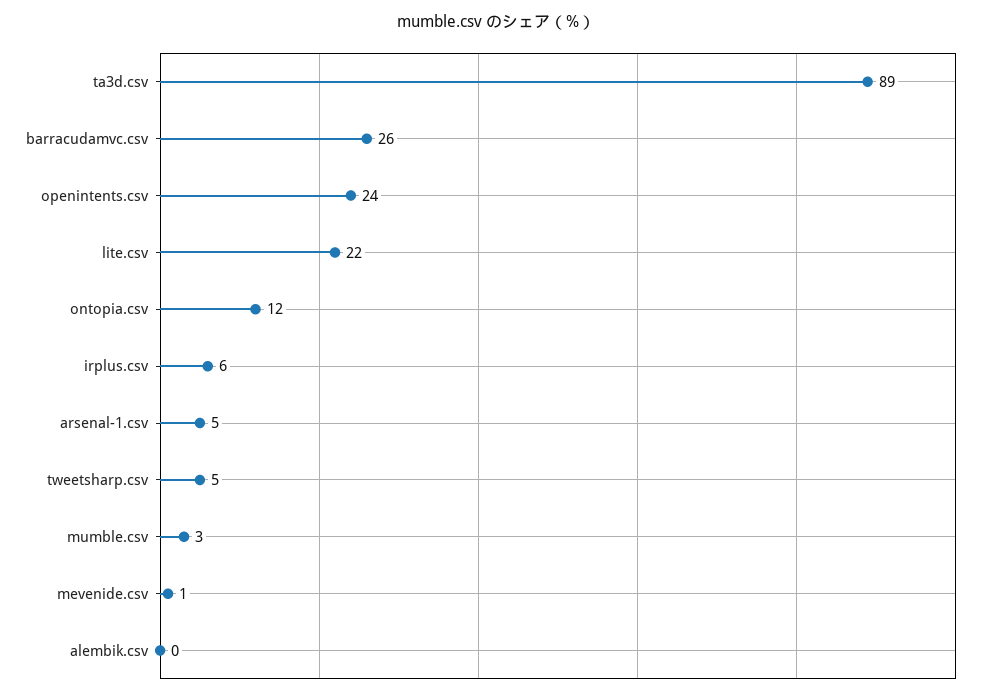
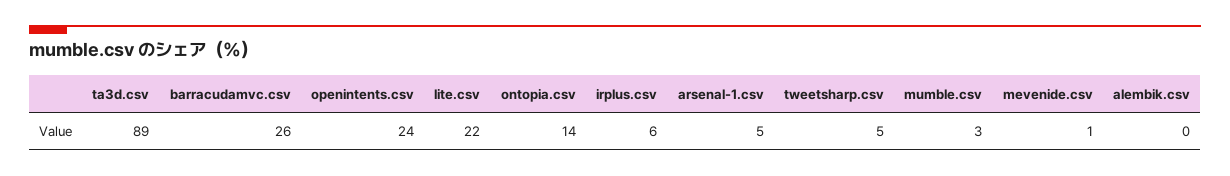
  {
    "ta3d.csv": 89,
    "barracudamvc.csv": 26,
    "openintents.csv": 24,
    "lite.csv": 22,
-   "ontopia.csv": 12,
+   "ontopia.csv": 14,
    "irplus.csv": 6,
    "arsenal-1.csv": 5,
    "tweetsharp.csv": 5,
    "mumble.csv": 3,
    "mevenide.csv": 1,
    "alembik.csv": 0
  }

